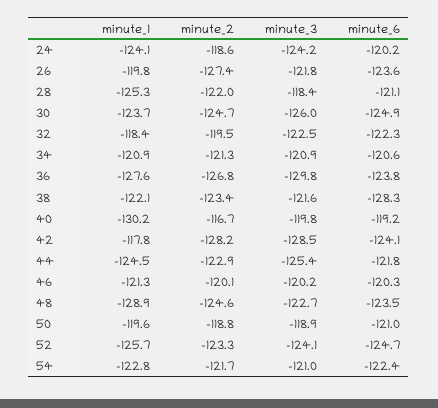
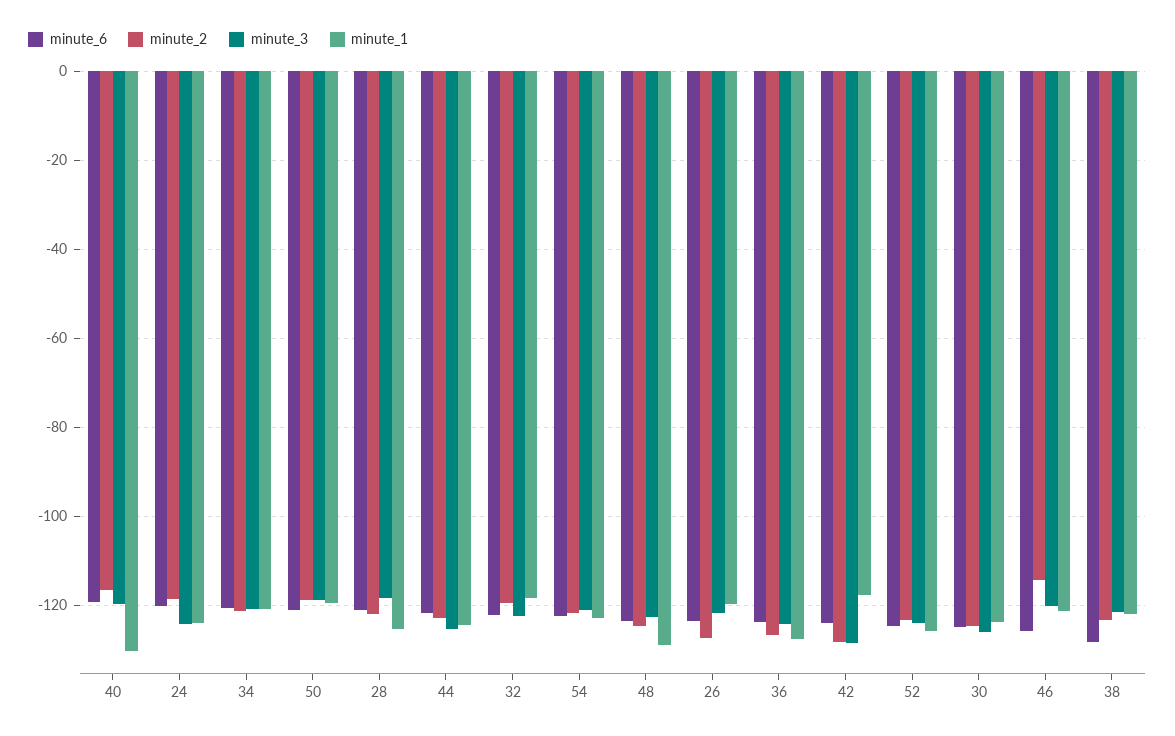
  {
    "minute_1": {
      "24": -124.1,
      "26": -119.8,
      "28": -125.3,
      "30": -123.7,
      "32": -118.4,
      "34": -120.9,
      "36": -127.6,
      "38": -122.1,
      "40": -130.2,
      "42": -117.8,
      "44": -124.5,
      "46": -121.3,
      "48": -128.9,
      "50": -119.6,
      "52": -125.7,
      "54": -122.8
    },
    "minute_2": {
      "24": -118.6,
      "26": -127.4,
      "28": -122,
      "30": -124.7,
      "32": -119.5,
      "34": -121.3,
      "36": -126.8,
      "38": -123.4,
      "40": -116.7,
      "42": -128.2,
      "44": -122.9,
-     "46": -120.1,
+     "46": -114,
      "48": -124.6,
      "50": -118.8,
      "52": -123.3,
      "54": -121.7
    },
    "minute_3": {
      "24": -124.2,
      "26": -121.8,
      "28": -118.4,
      "30": -126,
      "32": -122.5,
      "34": -120.9,
-     "36": -129.8,
+     "36": -124,
      "38": -121.6,
      "40": -119.8,
      "42": -128.5,
      "44": -125.4,
      "46": -120.2,
      "48": -122.7,
      "50": -118.9,
      "52": -124.1,
      "54": -121
    },
    "minute_6": {
      "24": -120.2,
      "26": -123.6,
      "28": -121.1,
      "30": -124.9,
      "32": -122.3,
      "34": -120.6,
      "36": -123.8,
      "38": -128.3,
      "40": -119.2,
      "42": -124.1,
      "44": -121.8,
-     "46": -120.3,
+     "46": -126,
      "48": -123.5,
      "50": -121,
      "52": -124.7,
      "54": -122.4
    }
  }

